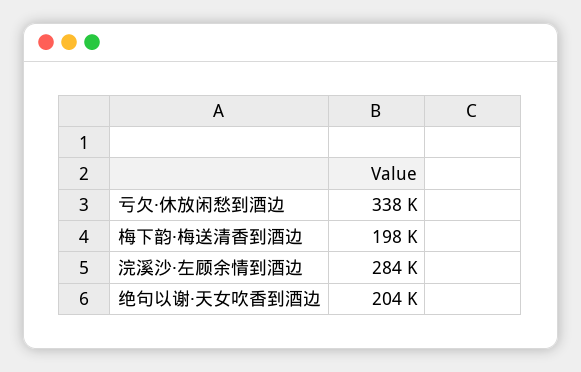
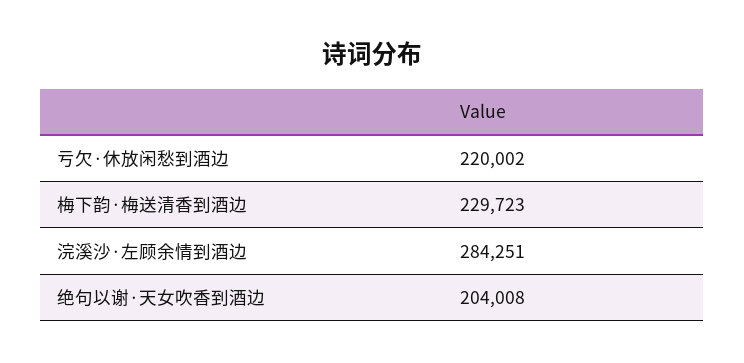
  {
-   "亏欠·休放闲愁到酒边": 338000,
+   "亏欠·休放闲愁到酒边": 220002,
-   "梅下韵·梅送清香到酒边": 198000,
+   "梅下韵·梅送清香到酒边": 229723,
    "浣溪沙·左顾余情到酒边": 284251,
    "绝句以谢·天女吹香到酒边": 204008
  }

